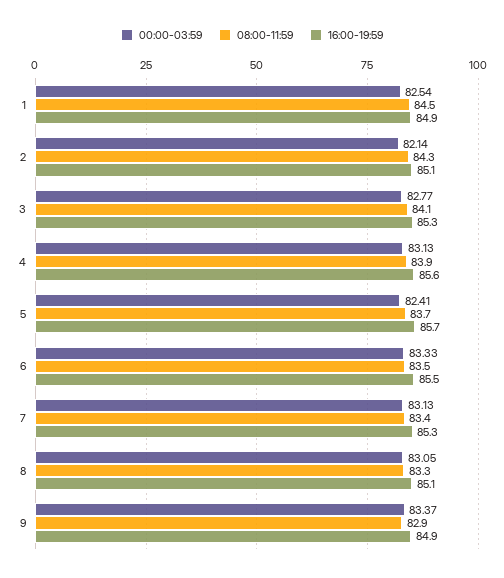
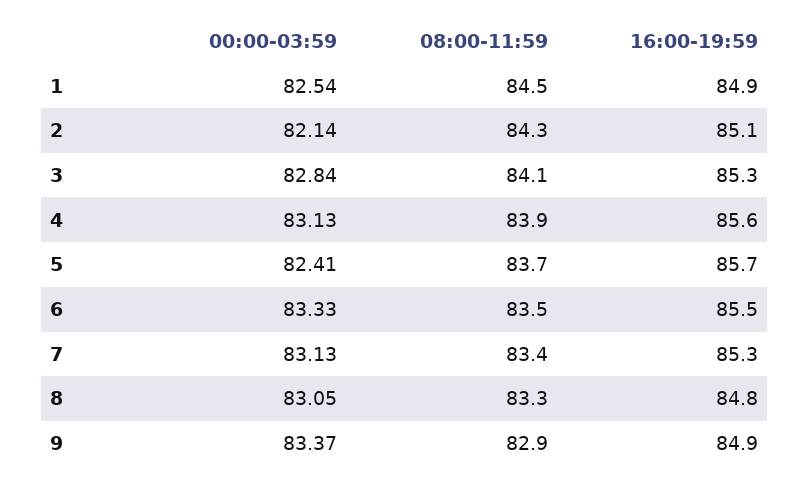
  {
    "00:00-03:59": {
      "1": 82.54,
      "2": 82.14,
-     "3": 82.77,
+     "3": 82.84,
      "4": 83.13,
      "5": 82.41,
      "6": 83.33,
      "7": 83.13,
      "8": 83.05,
      "9": 83.37
    },
    "08:00-11:59": {
      "1": 84.5,
      "2": 84.3,
      "3": 84.1,
      "4": 83.9,
      "5": 83.7,
      "6": 83.5,
      "7": 83.4,
      "8": 83.3,
      "9": 82.9
    },
    "16:00-19:59": {
      "1": 84.9,
      "2": 85.1,
      "3": 85.3,
      "4": 85.6,
      "5": 85.7,
      "6": 85.5,
      "7": 85.3,
-     "8": 85.1,
+     "8": 84.8,
      "9": 84.9
    }
  }

